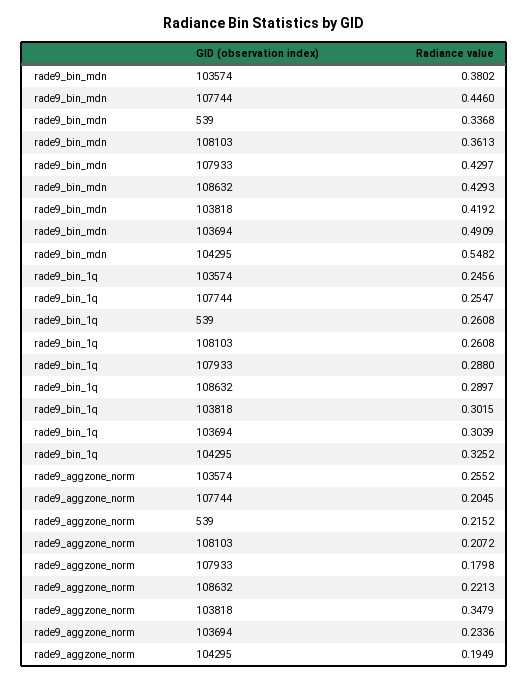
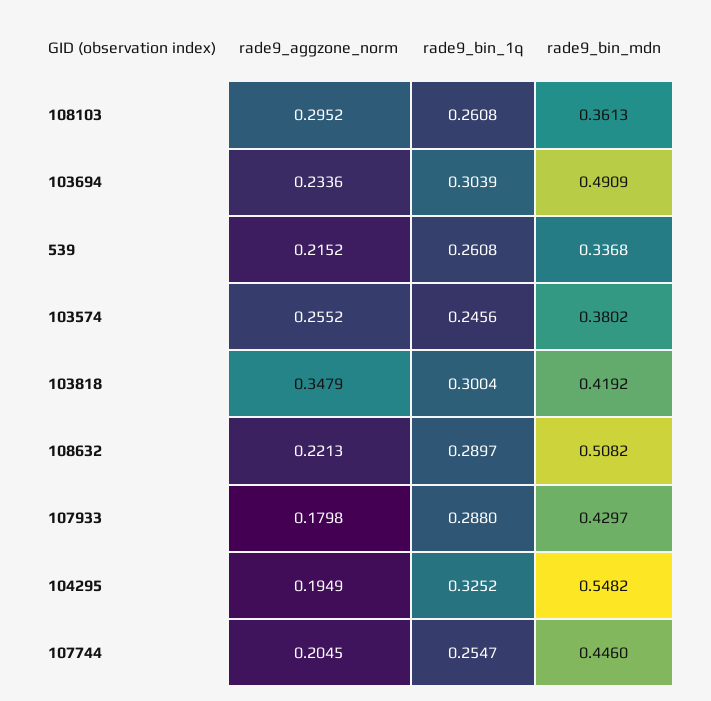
  {
    "rade9_bin_mdn": {
      "103574": 0.3802,
      "107744": 0.446,
      "539": 0.3368,
      "108103": 0.3613,
      "107933": 0.4297,
-     "108632": 0.4293,
+     "108632": 0.5082,
      "103818": 0.4192,
      "103694": 0.4909,
      "104295": 0.5482
    },
    "rade9_bin_1q": {
      "103574": 0.2456,
      "107744": 0.2547,
      "539": 0.2608,
      "108103": 0.2608,
      "107933": 0.288,
      "108632": 0.2897,
-     "103818": 0.3015,
+     "103818": 0.3004,
      "103694": 0.3039,
      "104295": 0.3252
    },
    "rade9_aggzone_norm": {
      "103574": 0.2552,
      "107744": 0.2045,
      "539": 0.2152,
-     "108103": 0.2072,
+     "108103": 0.2952,
      "107933": 0.1798,
      "108632": 0.2213,
      "103818": 0.3479,
      "103694": 0.2336,
      "104295": 0.1949
    }
  }

